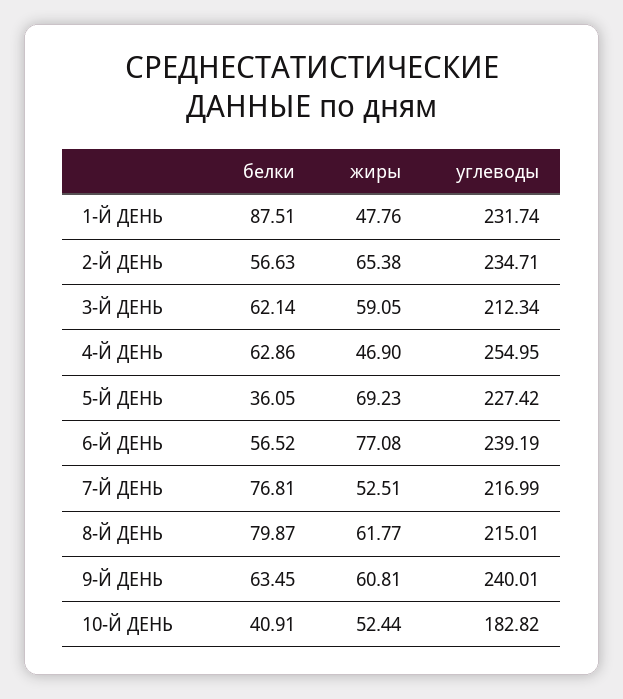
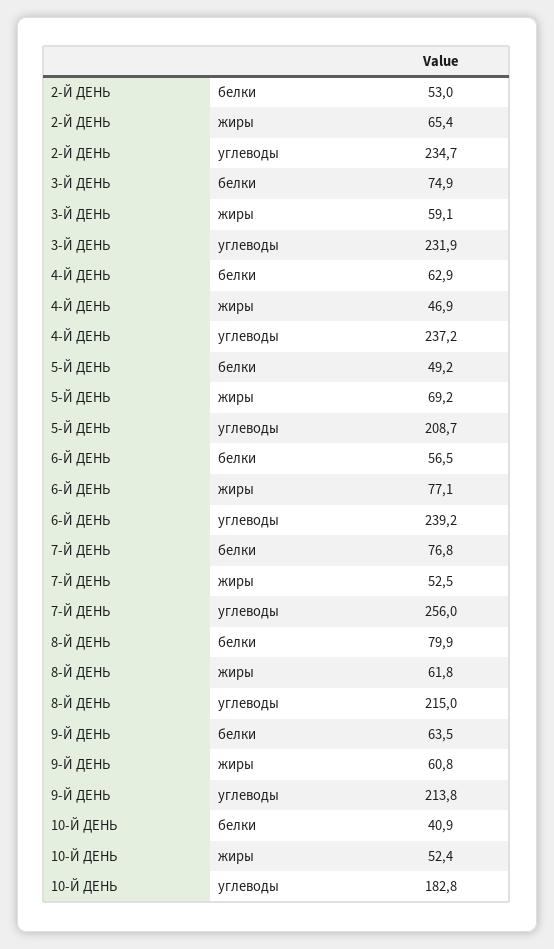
  {
    "белки": {
-     "1-Й ДЕНЬ": 87.51,
-     "2-Й ДЕНЬ": 56.63,
+     "2-Й ДЕНЬ": 53,
-     "3-Й ДЕНЬ": 62.14,
+     "3-Й ДЕНЬ": 74.9,
      "4-Й ДЕНЬ": 62.86,
-     "5-Й ДЕНЬ": 36.05,
+     "5-Й ДЕНЬ": 49.2,
      "6-Й ДЕНЬ": 56.52,
      "7-Й ДЕНЬ": 76.81,
      "8-Й ДЕНЬ": 79.87,
      "9-Й ДЕНЬ": 63.45,
      "10-Й ДЕНЬ": 40.91
    },
    "жиры": {
-     "1-Й ДЕНЬ": 47.76,
      "2-Й ДЕНЬ": 65.38,
      "3-Й ДЕНЬ": 59.05,
      "4-Й ДЕНЬ": 46.9,
      "5-Й ДЕНЬ": 69.23,
      "6-Й ДЕНЬ": 77.08,
      "7-Й ДЕНЬ": 52.51,
      "8-Й ДЕНЬ": 61.77,
      "9-Й ДЕНЬ": 60.81,
      "10-Й ДЕНЬ": 52.44
    },
    "углеводы": {
-     "1-Й ДЕНЬ": 231.74,
      "2-Й ДЕНЬ": 234.71,
-     "3-Й ДЕНЬ": 212.34,
+     "3-Й ДЕНЬ": 231.9,
-     "4-Й ДЕНЬ": 254.95,
+     "4-Й ДЕНЬ": 237.2,
-     "5-Й ДЕНЬ": 227.42,
+     "5-Й ДЕНЬ": 208.7,
      "6-Й ДЕНЬ": 239.19,
-     "7-Й ДЕНЬ": 216.99,
+     "7-Й ДЕНЬ": 256,
      "8-Й ДЕНЬ": 215.01,
-     "9-Й ДЕНЬ": 240.01,
+     "9-Й ДЕНЬ": 213.8,
      "10-Й ДЕНЬ": 182.82
    }
  }

